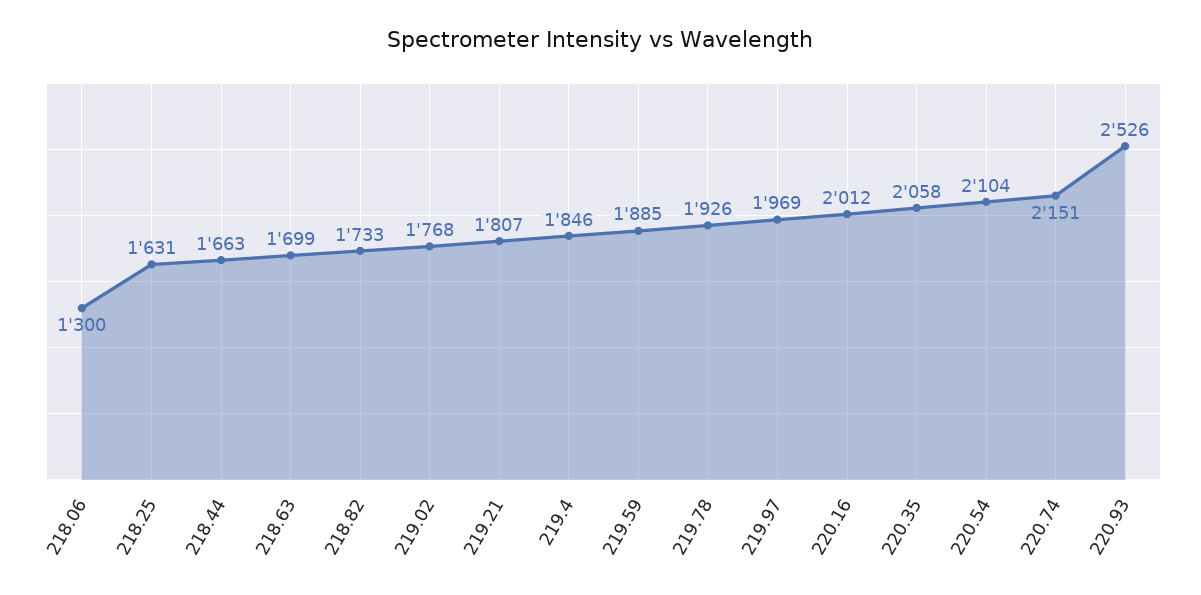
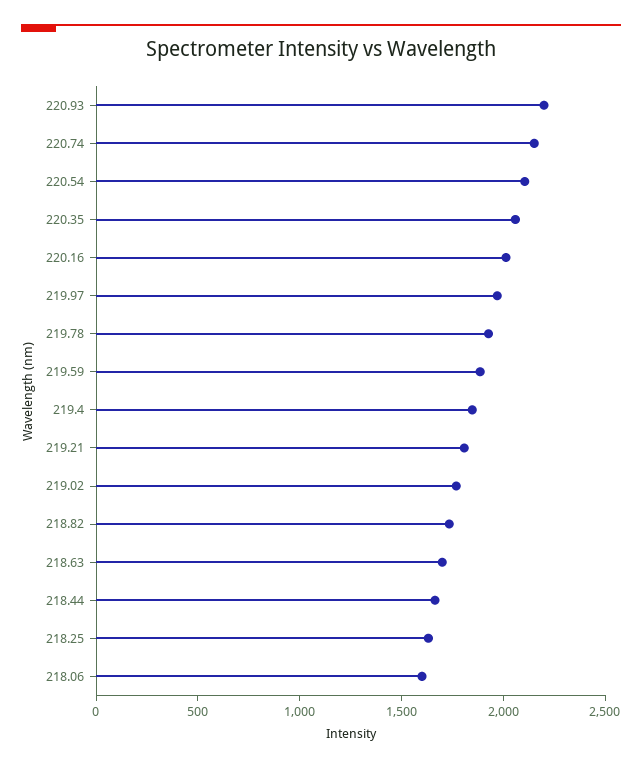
  {
-   "218.06": 1300,
+   "218.06": 1600,
    "218.25": 1631,
    "218.44": 1663,
    "218.63": 1699,
    "218.82": 1733,
    "219.02": 1768,
    "219.21": 1807,
    "219.4": 1846,
    "219.59": 1885,
    "219.78": 1926,
    "219.97": 1969,
    "220.16": 2012,
    "220.35": 2058,
    "220.54": 2104,
    "220.74": 2151,
-   "220.93": 2526
+   "220.93": 2200
  }

